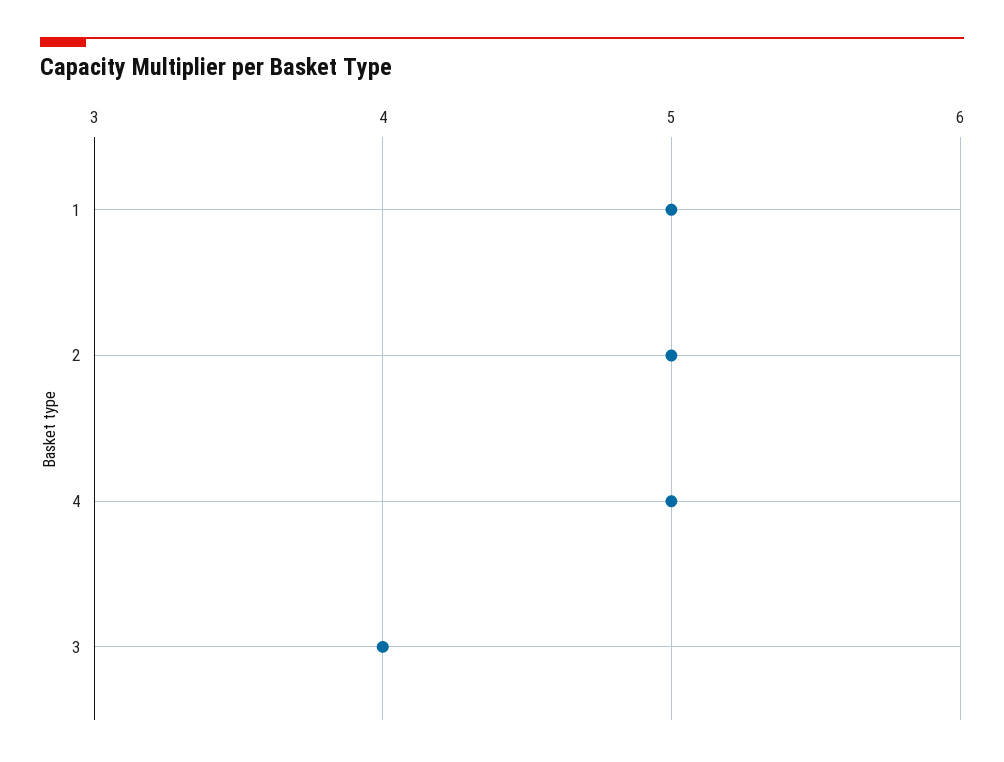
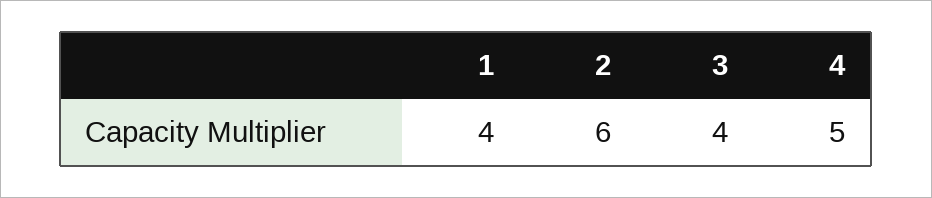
  {
-   "1": 5,
+   "1": 4,
-   "2": 5,
+   "2": 6,
    "4": 5,
    "3": 4
  }

